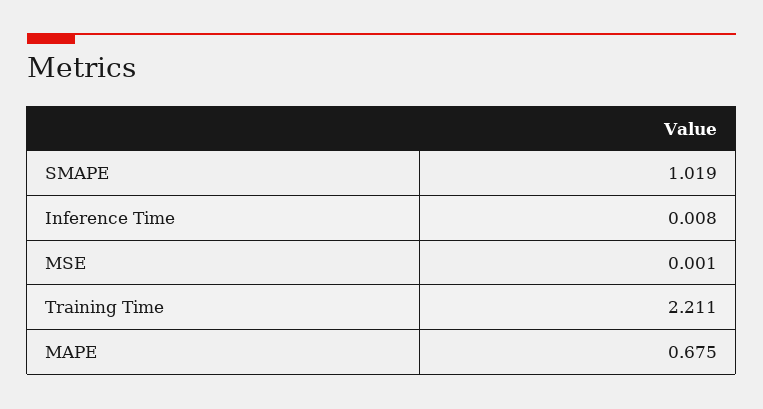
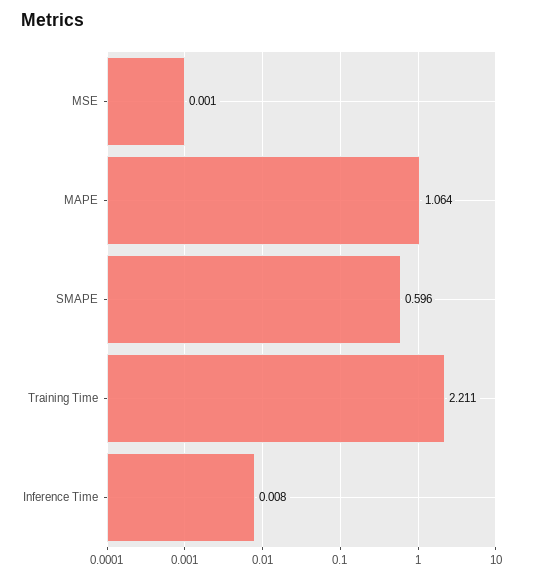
  {
-   "SMAPE": 1.019,
+   "SMAPE": 0.596,
    "Inference Time": 0.008,
    "MSE": 0.001,
    "Training Time": 2.211,
-   "MAPE": 0.675
+   "MAPE": 1.064
  }

